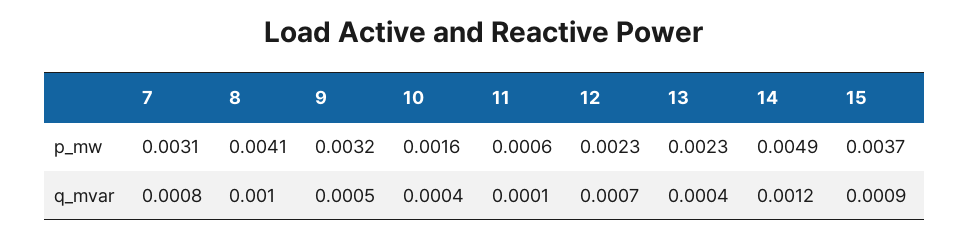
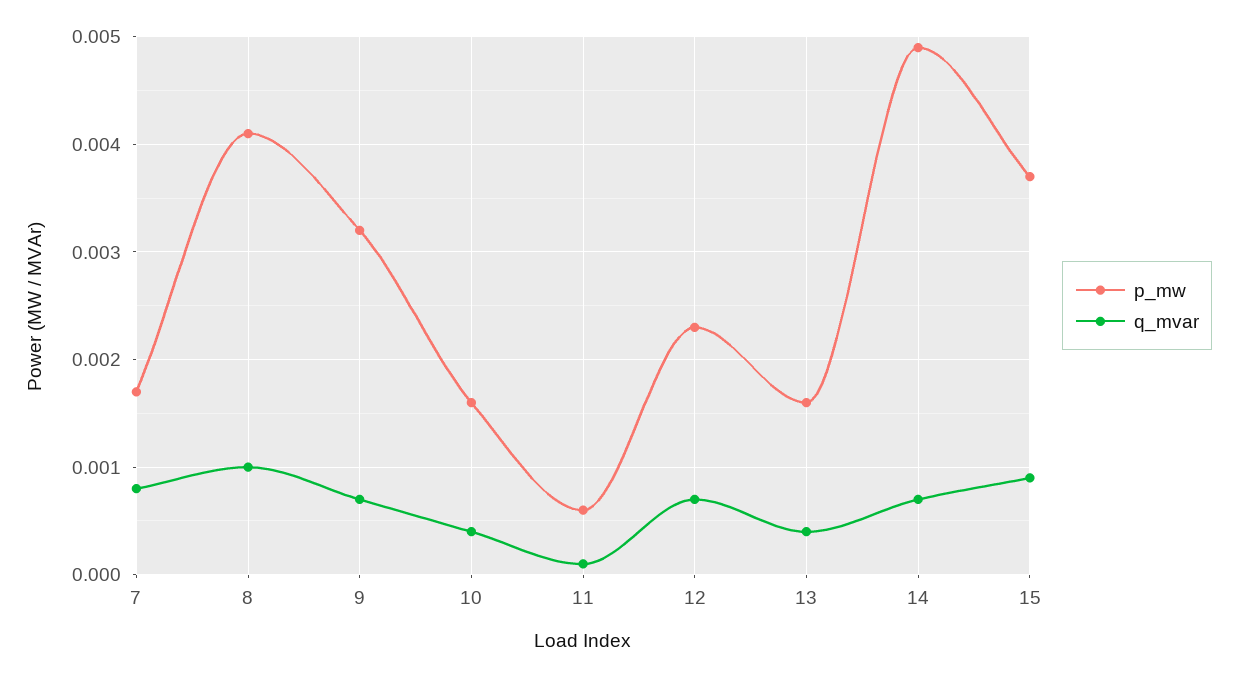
  {
    "p_mw": {
-     "7": 0.0031,
+     "7": 0.0017,
      "8": 0.0041,
      "9": 0.0032,
      "10": 0.0016,
      "11": 0.0006,
      "12": 0.0023,
-     "13": 0.0023,
+     "13": 0.0016,
      "14": 0.0049,
      "15": 0.0037
    },
    "q_mvar": {
      "7": 0.0008,
      "8": 0.001,
-     "9": 0.0005,
+     "9": 0.0007,
      "10": 0.0004,
      "11": 0.0001,
      "12": 0.0007,
      "13": 0.0004,
-     "14": 0.0012,
+     "14": 0.0007,
      "15": 0.0009
    }
  }

